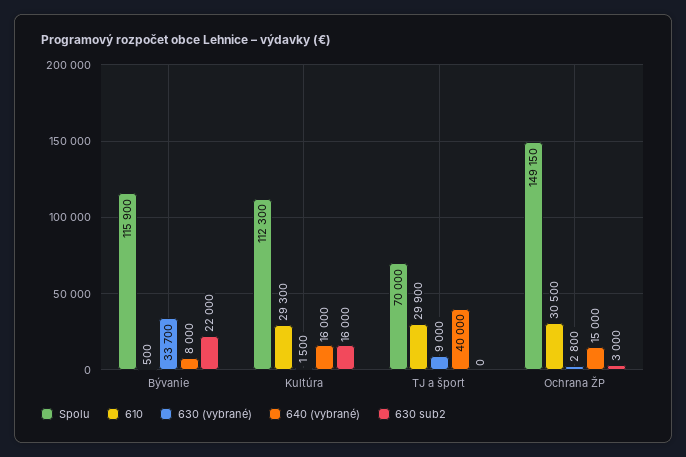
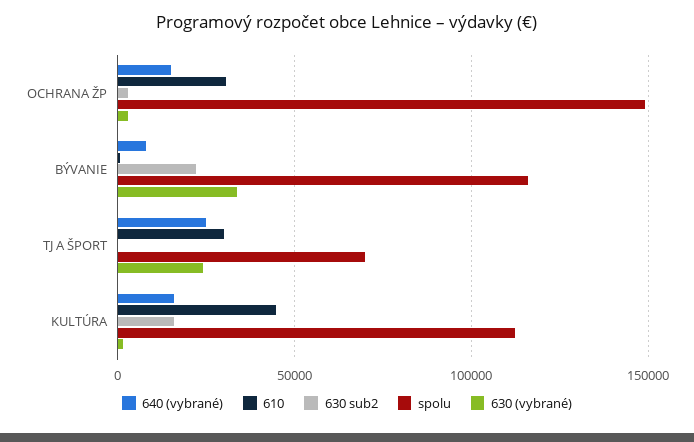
  {
    "Spolu": {
      "Bývanie": 115900,
      "Kultúra": 112300,
      "TJ a šport": 70000,
      "Ochrana ŽP": 149150
    },
    "610": {
      "Bývanie": 500,
-     "Kultúra": 29300,
+     "Kultúra": 45000,
      "TJ a šport": 29900,
      "Ochrana ŽP": 30500
    },
    "630 (vybrané)": {
      "Bývanie": 33700,
      "Kultúra": 1500,
-     "TJ a šport": 9000,
+     "TJ a šport": 25000,
      "Ochrana ŽP": 2800
    },
    "640 (vybrané)": {
      "Bývanie": 8000,
      "Kultúra": 16000,
-     "TJ a šport": 40000,
+     "TJ a šport": 25000,
      "Ochrana ŽP": 15000
    },
    "630 sub2": {
      "Bývanie": 22000,
      "Kultúra": 16000,
      "TJ a šport": 0,
      "Ochrana ŽP": 3000
    }
  }

